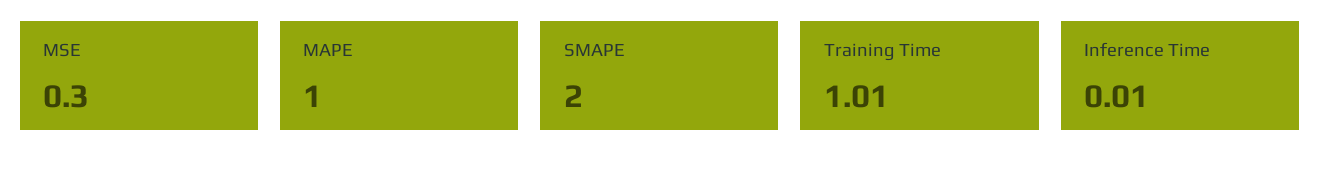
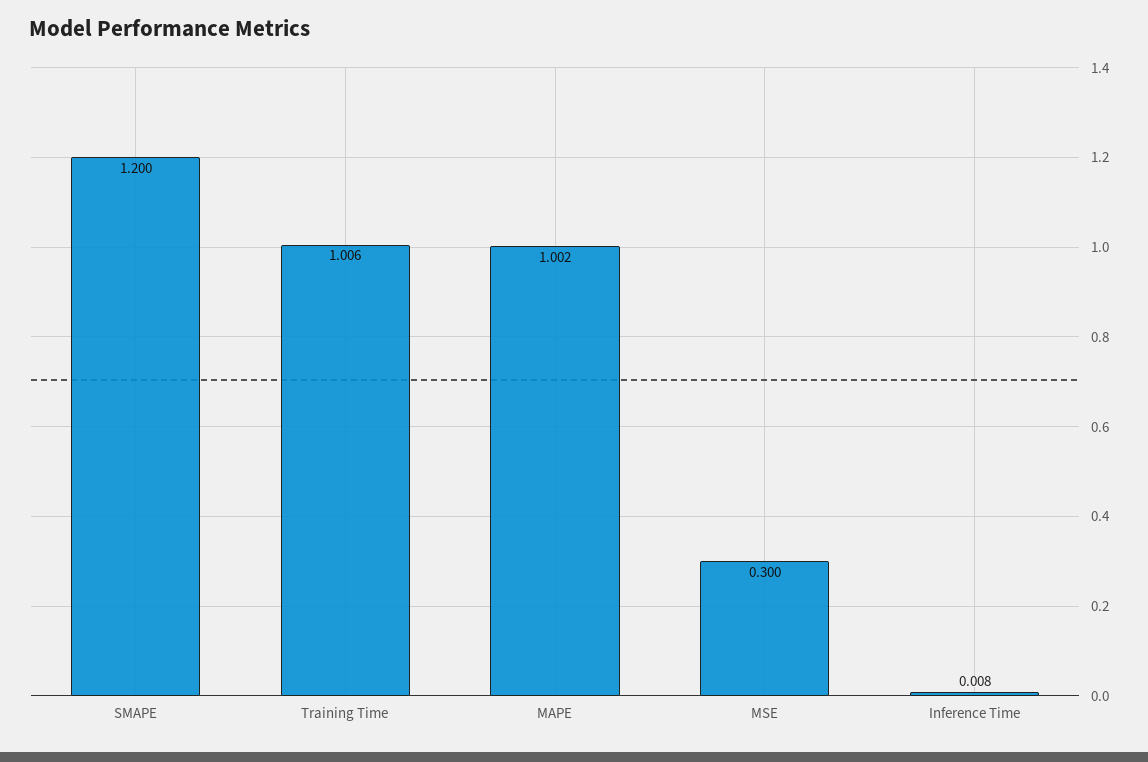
  {
    "MSE": 0.3,
    "MAPE": 1.002,
-   "SMAPE": 2,
+   "SMAPE": 1.2,
    "Training Time": 1.006,
    "Inference Time": 0.008
  }

